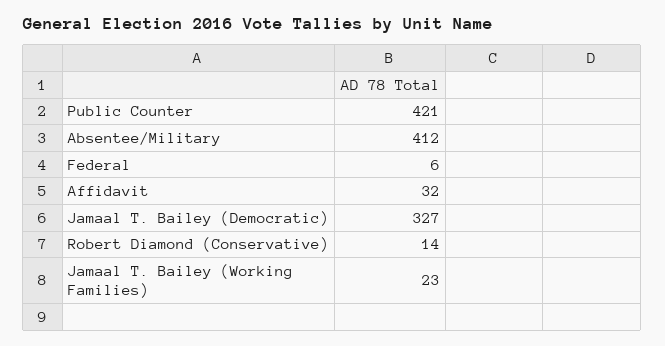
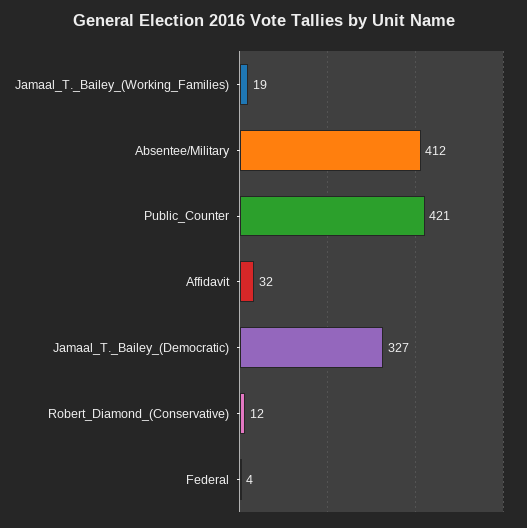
  {
    "Public Counter": 421,
    "Absentee/Military": 412,
-   "Federal": 6,
+   "Federal": 4,
    "Affidavit": 32,
    "Jamaal T. Bailey (Democratic)": 327,
-   "Robert Diamond (Conservative)": 14,
+   "Robert Diamond (Conservative)": 12,
-   "Jamaal T. Bailey (Working Families)": 23
+   "Jamaal T. Bailey (Working Families)": 19
  }

